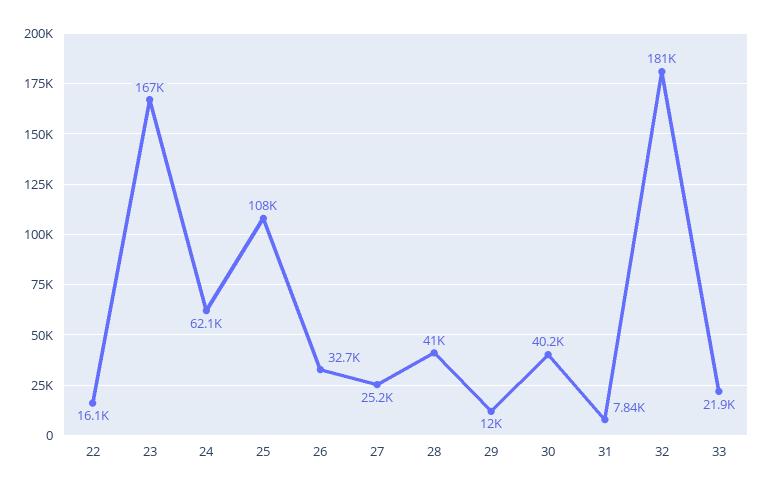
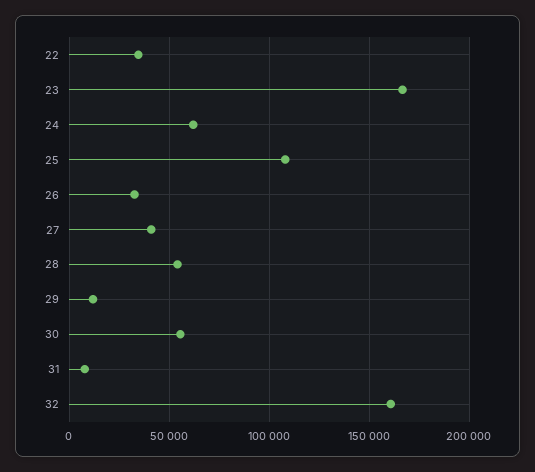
  {
-   "22": 16100,
+   "22": 35000,
    "23": 167000,
    "24": 62100,
    "25": 108000,
    "26": 32700,
-   "27": 25200,
+   "27": 40000,
-   "28": 41000,
+   "28": 55000,
    "29": 12000,
-   "30": 40200,
+   "30": 55000,
    "31": 7840,
-   "32": 181000,
+   "32": 160000
-   "33": 21900
  }

